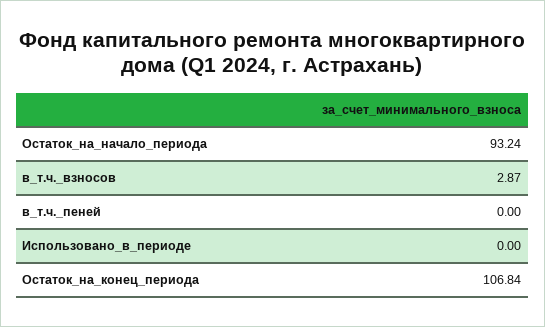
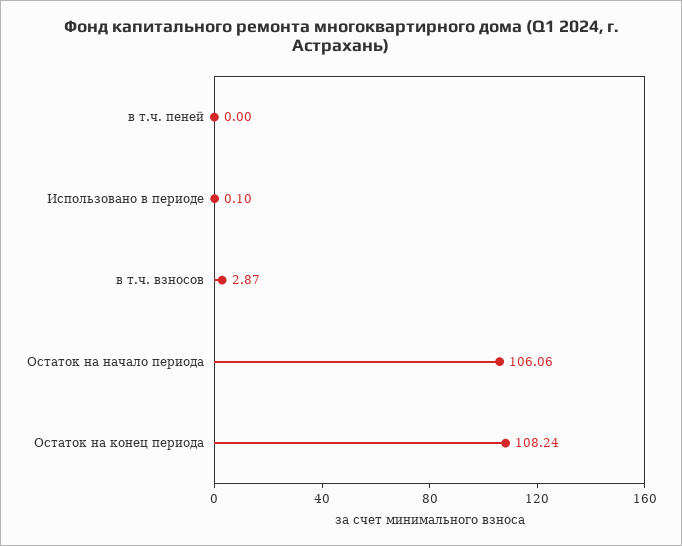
  {
-   "Остаток_на_начало_периода": 93.24,
+   "Остаток_на_начало_периода": 106.06,
    "в_т.ч._взносов": 2.87,
    "в_т.ч._пеней": 0,
-   "Использовано_в_периоде": 0,
+   "Использовано_в_периоде": 0.1,
-   "Остаток_на_конец_периода": 106.84
+   "Остаток_на_конец_периода": 108.24
  }

